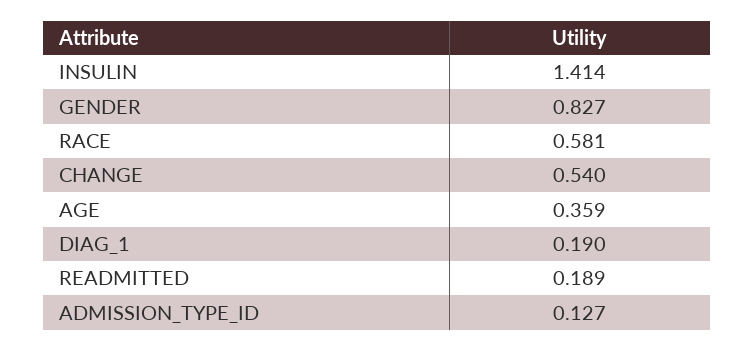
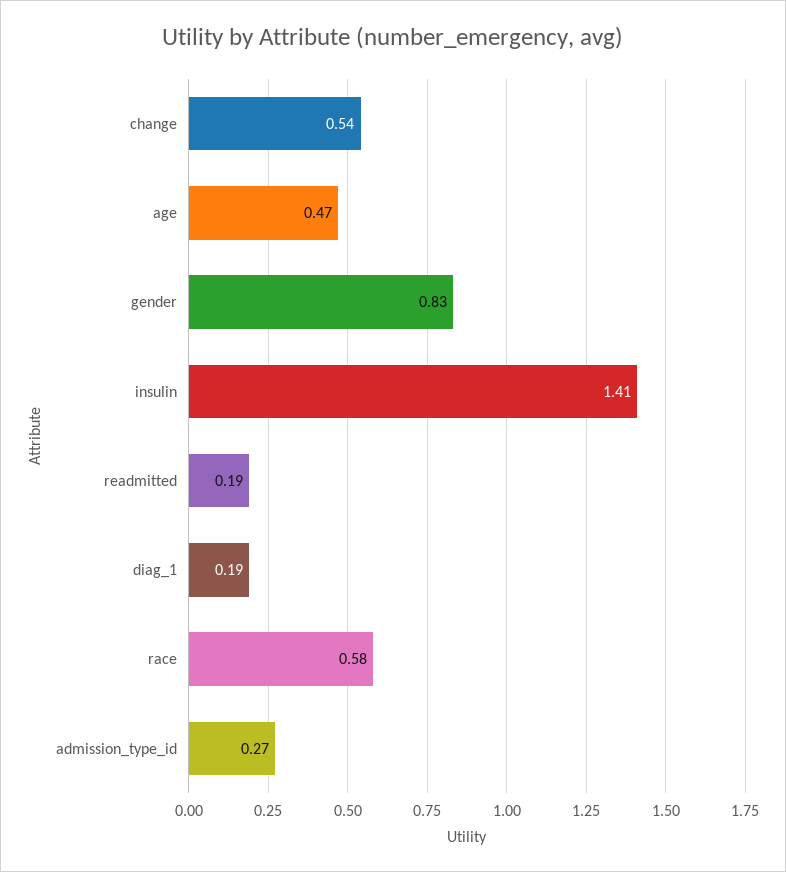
  {
    "INSULIN": 1.414,
    "GENDER": 0.827,
    "RACE": 0.581,
    "CHANGE": 0.54,
-   "AGE": 0.359,
+   "AGE": 0.47,
    "DIAG_1": 0.19,
    "READMITTED": 0.189,
-   "ADMISSION_TYPE_ID": 0.127
+   "ADMISSION_TYPE_ID": 0.27
  }

